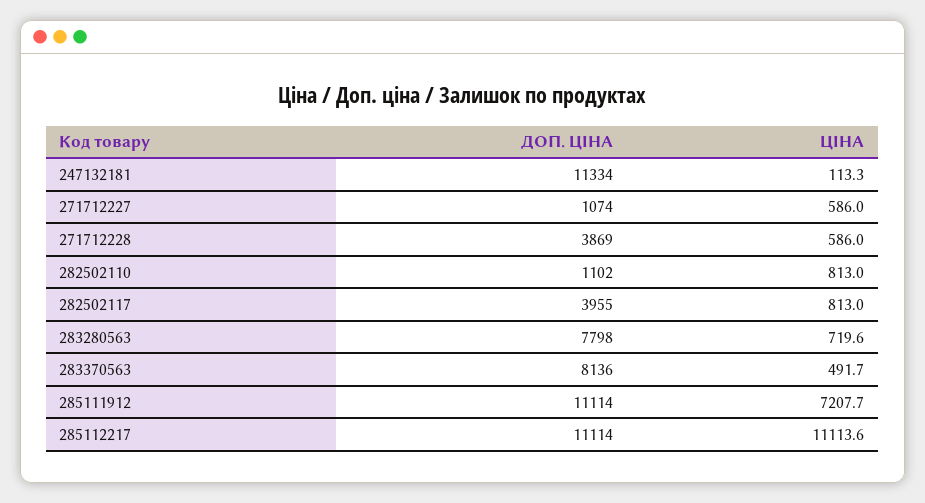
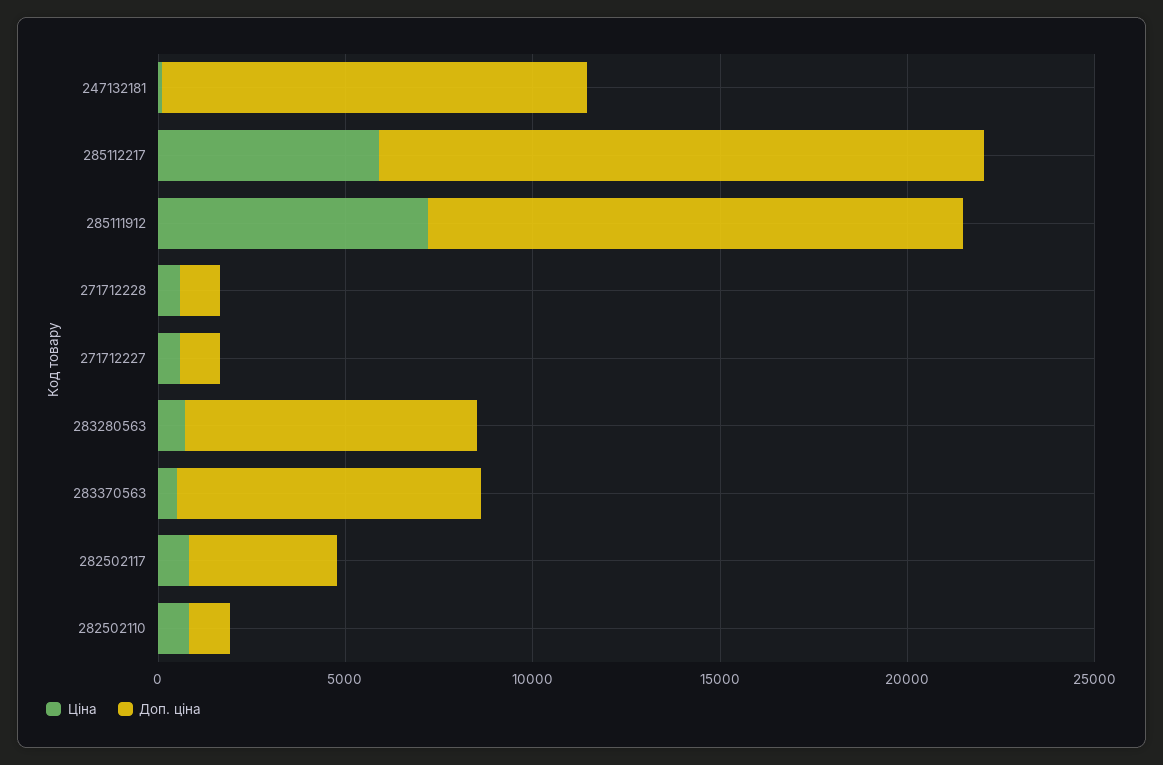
  {
    "ДОП. ЦІНА": {
      "247132181": 11334,
      "271712227": 1074,
-     "271712228": 3869,
+     "271712228": 1000,
      "282502110": 1102,
      "282502117": 3955,
      "283280563": 7798,
      "283370563": 8136,
-     "285111912": 11114,
+     "285111912": 14000,
-     "285112217": 11114
+     "285112217": 16000
    },
    "ЦІНА": {
      "247132181": 113.3,
      "271712227": 586,
      "271712228": 586,
      "282502110": 813,
      "282502117": 813,
      "283280563": 719.6,
      "283370563": 491.7,
      "285111912": 7207.7,
-     "285112217": 11113.6
+     "285112217": 6000
    }
  }

